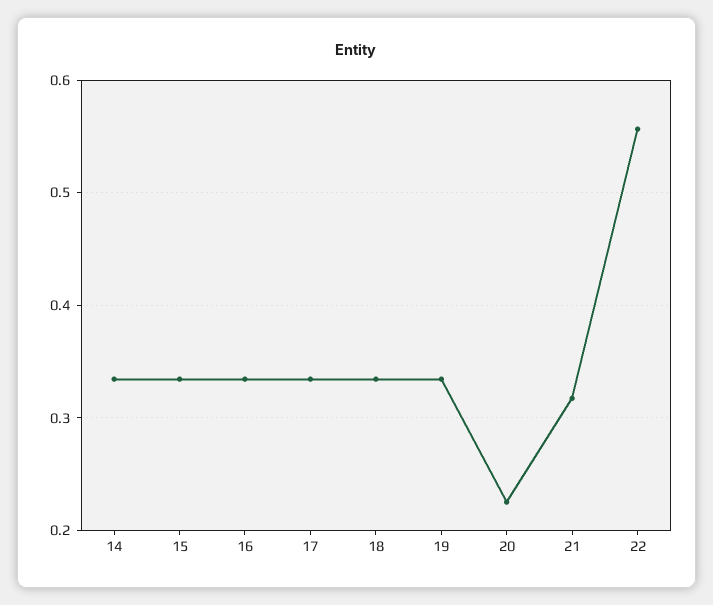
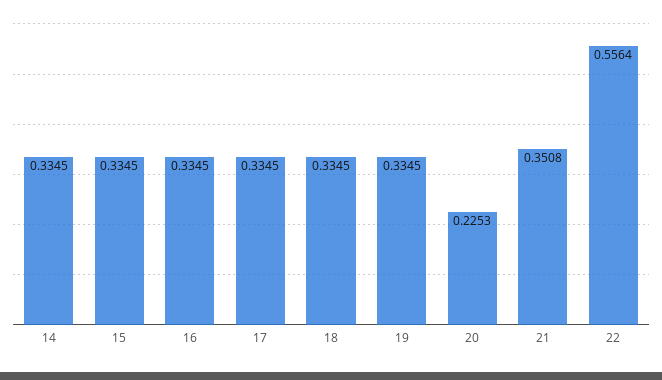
  {
    "14": 0.3345,
    "15": 0.3345,
    "16": 0.3345,
    "17": 0.3345,
    "18": 0.3345,
    "19": 0.3345,
    "20": 0.2253,
-   "21": 0.32,
+   "21": 0.3508,
    "22": 0.5564
  }

